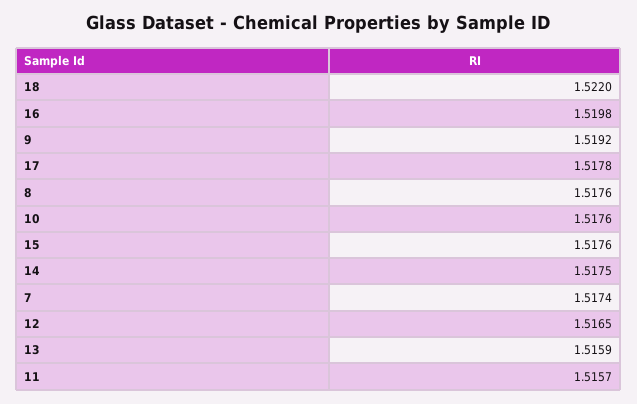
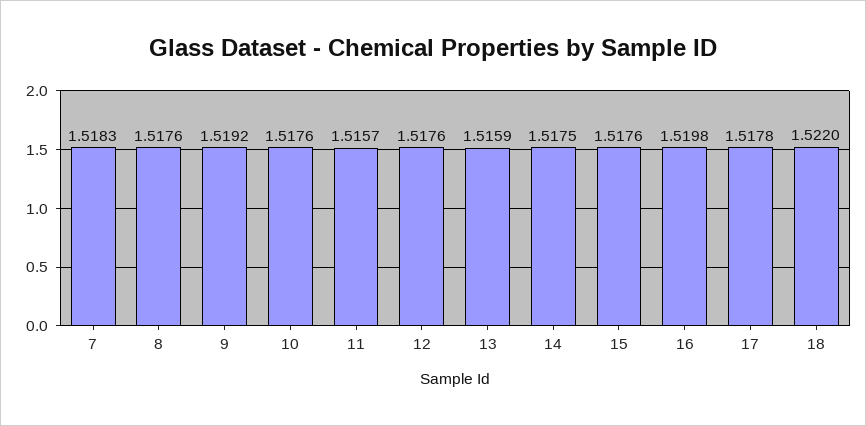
  {
    "18": 1.522,
    "16": 1.5198,
    "9": 1.5192,
    "17": 1.5178,
    "8": 1.5176,
    "10": 1.5176,
    "15": 1.5176,
    "14": 1.5175,
-   "7": 1.5174,
+   "7": 1.5183,
-   "12": 1.5165,
+   "12": 1.5176,
    "13": 1.5159,
    "11": 1.5157
  }

